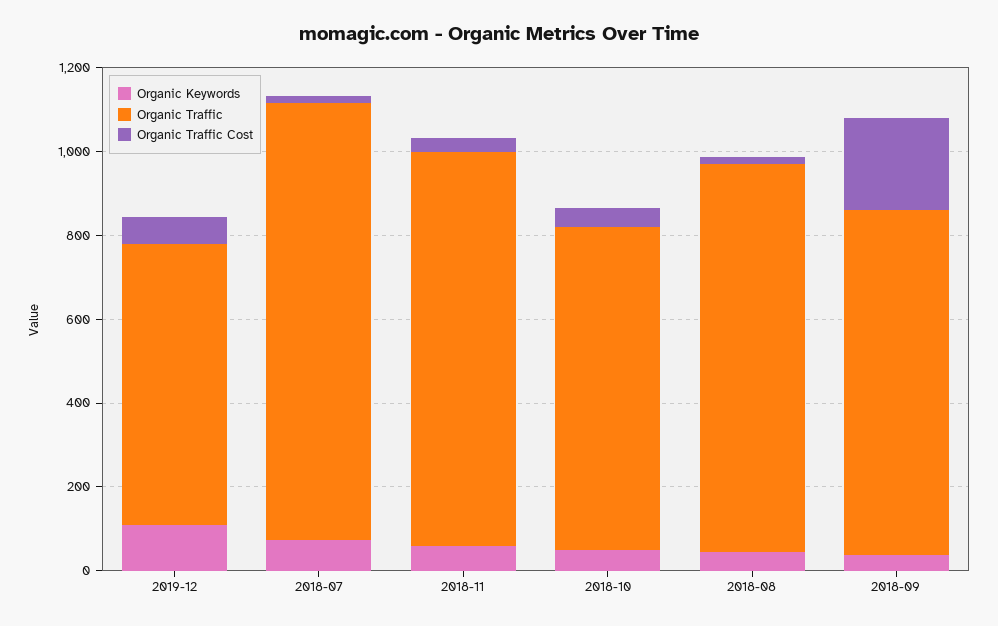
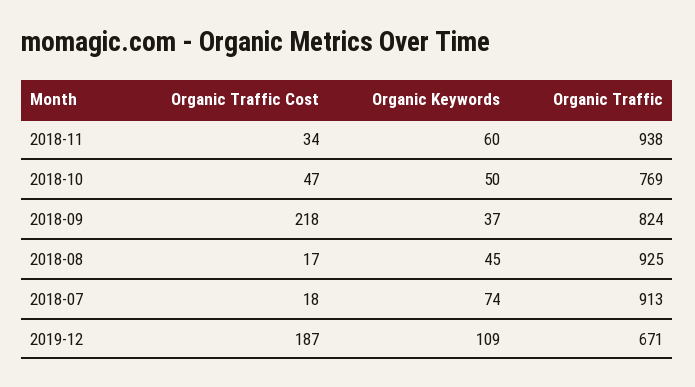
  {
    "Organic Keywords": {
      "2019-12": 109,
      "2018-07": 74,
      "2018-11": 60,
      "2018-10": 50,
      "2018-08": 45,
      "2018-09": 37
    },
    "Organic Traffic": {
      "2019-12": 671,
-     "2018-07": 1050,
+     "2018-07": 913,
      "2018-11": 938,
      "2018-10": 769,
      "2018-08": 925,
      "2018-09": 824
    },
    "Organic Traffic Cost": {
-     "2019-12": 50,
+     "2019-12": 187,
      "2018-07": 18,
      "2018-11": 34,
      "2018-10": 47,
      "2018-08": 17,
      "2018-09": 218
    }
  }

